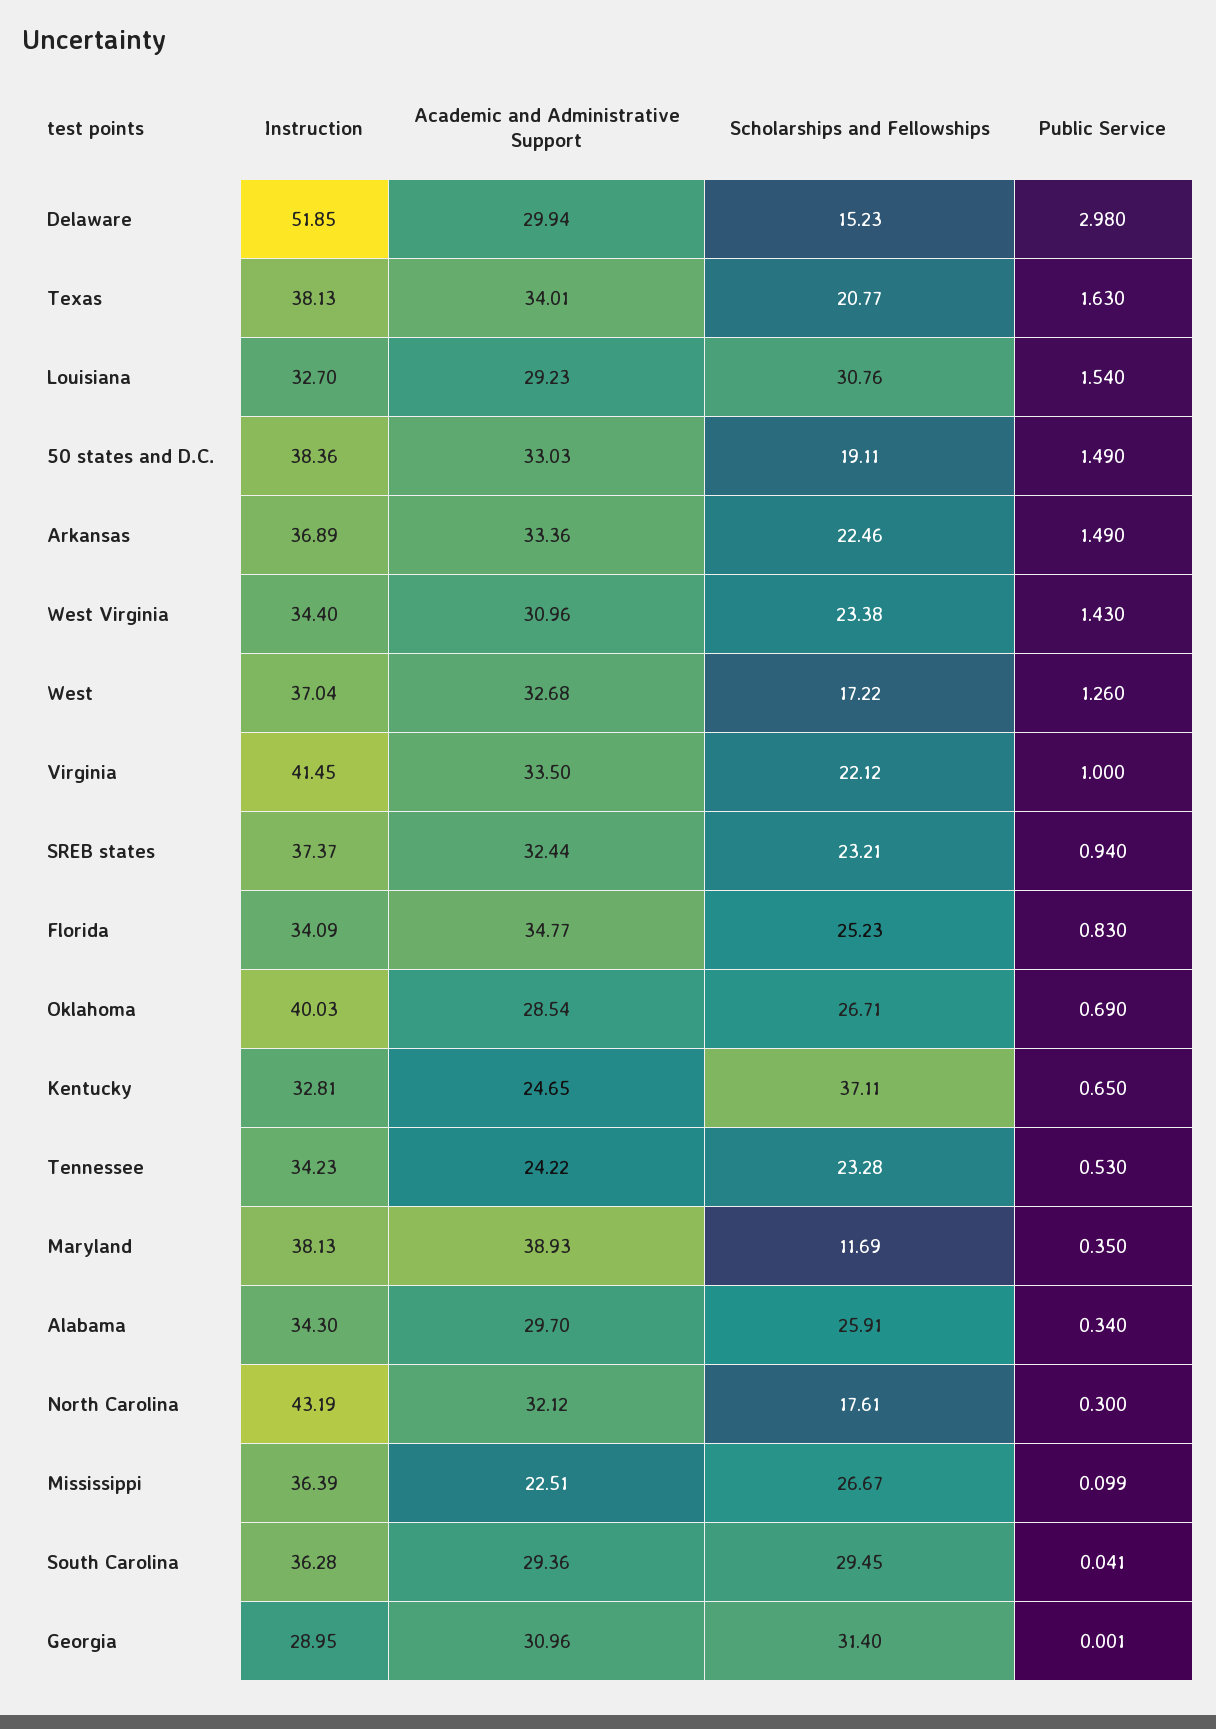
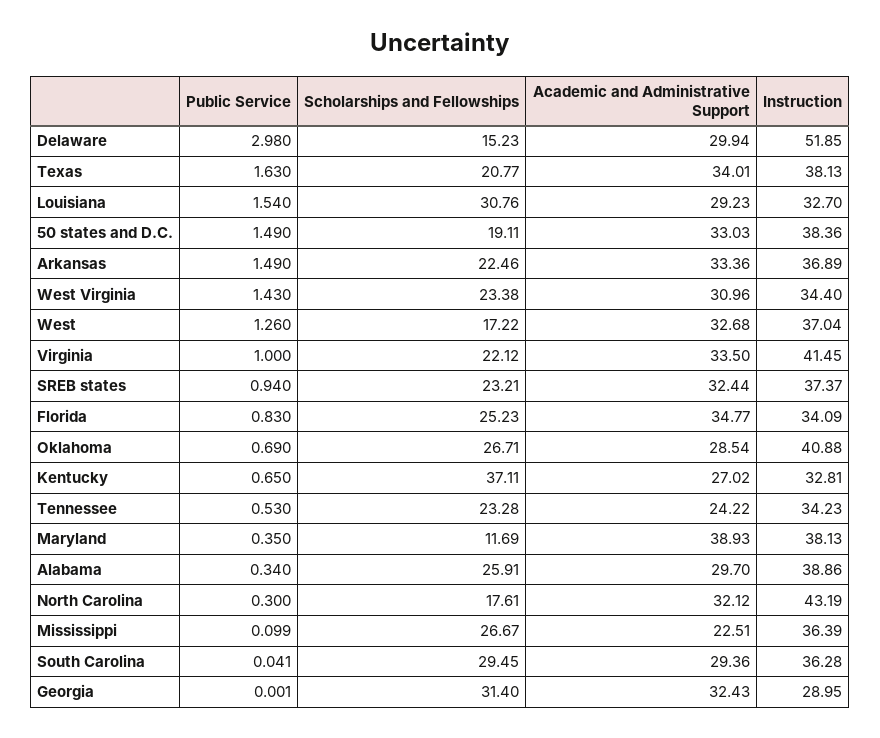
  {
    "Instruction": {
      "Delaware": 51.85,
      "Texas": 38.13,
      "Louisiana": 32.7,
      "50 states and D.C.": 38.36,
      "Arkansas": 36.89,
      "West Virginia": 34.4,
      "West": 37.04,
      "Virginia": 41.45,
      "SREB states": 37.37,
      "Florida": 34.09,
-     "Oklahoma": 40.03,
+     "Oklahoma": 40.88,
      "Kentucky": 32.81,
      "Tennessee": 34.23,
      "Maryland": 38.13,
-     "Alabama": 34.3,
+     "Alabama": 38.86,
      "North Carolina": 43.19,
      "Mississippi": 36.39,
      "South Carolina": 36.28,
      "Georgia": 28.95
    },
    "Academic and Administrative Support": {
      "Delaware": 29.94,
      "Texas": 34.01,
      "Louisiana": 29.23,
      "50 states and D.C.": 33.03,
      "Arkansas": 33.36,
      "West Virginia": 30.96,
      "West": 32.68,
      "Virginia": 33.5,
      "SREB states": 32.44,
      "Florida": 34.77,
      "Oklahoma": 28.54,
-     "Kentucky": 24.65,
+     "Kentucky": 27.02,
      "Tennessee": 24.22,
      "Maryland": 38.93,
      "Alabama": 29.7,
      "North Carolina": 32.12,
      "Mississippi": 22.51,
      "South Carolina": 29.36,
-     "Georgia": 30.96
+     "Georgia": 32.43
    },
    "Scholarships and Fellowships": {
      "Delaware": 15.23,
      "Texas": 20.77,
      "Louisiana": 30.76,
      "50 states and D.C.": 19.11,
      "Arkansas": 22.46,
      "West Virginia": 23.38,
      "West": 17.22,
      "Virginia": 22.12,
      "SREB states": 23.21,
      "Florida": 25.23,
      "Oklahoma": 26.71,
      "Kentucky": 37.11,
      "Tennessee": 23.28,
      "Maryland": 11.69,
      "Alabama": 25.91,
      "North Carolina": 17.61,
      "Mississippi": 26.67,
      "South Carolina": 29.45,
      "Georgia": 31.4
    },
    "Public Service": {
      "Delaware": 2.98,
      "Texas": 1.63,
      "Louisiana": 1.54,
      "50 states and D.C.": 1.49,
      "Arkansas": 1.49,
      "West Virginia": 1.43,
      "West": 1.26,
      "Virginia": 1,
      "SREB states": 0.94,
      "Florida": 0.83,
      "Oklahoma": 0.69,
      "Kentucky": 0.65,
      "Tennessee": 0.53,
      "Maryland": 0.35,
      "Alabama": 0.34,
      "North Carolina": 0.3,
      "Mississippi": 0.099,
      "South Carolina": 0.041,
      "Georgia": 0.001
    }
  }

